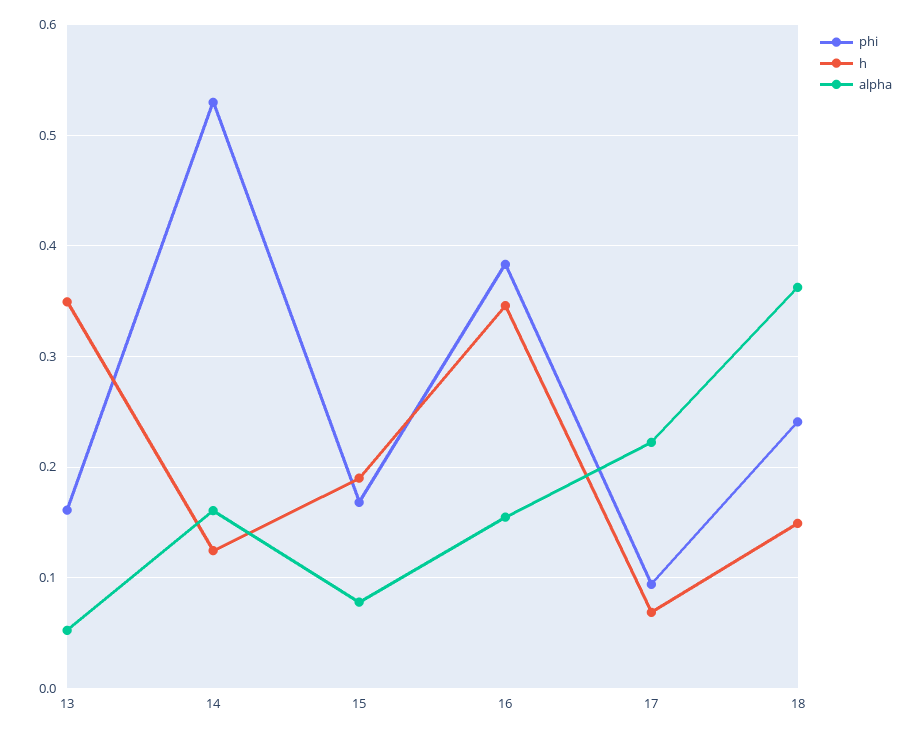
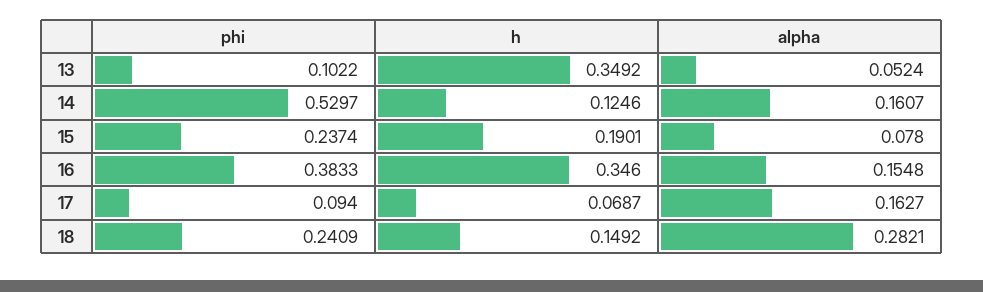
  {
    "phi": {
-     "13": 0.16,
+     "13": 0.1022,
      "14": 0.5297,
-     "15": 0.17,
+     "15": 0.2374,
      "16": 0.3833,
      "17": 0.094,
      "18": 0.2409
    },
    "h": {
      "13": 0.3492,
      "14": 0.1246,
      "15": 0.1901,
      "16": 0.346,
      "17": 0.0687,
      "18": 0.1492
    },
    "alpha": {
      "13": 0.0524,
      "14": 0.1607,
      "15": 0.078,
      "16": 0.1548,
-     "17": 0.22,
+     "17": 0.1627,
-     "18": 0.36
+     "18": 0.2821
    }
  }

